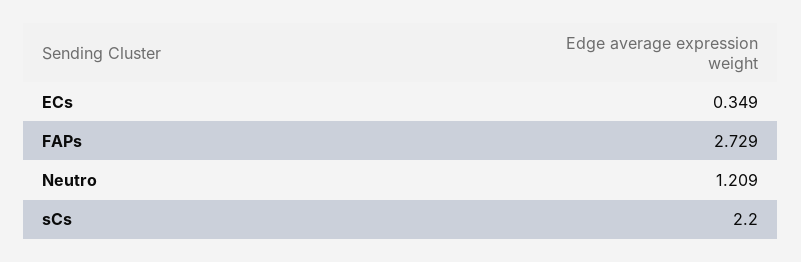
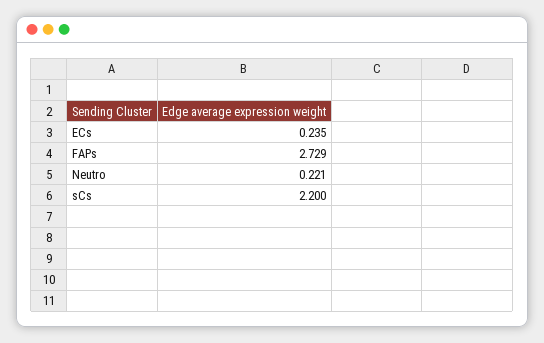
  {
-   "ECs": 0.349,
+   "ECs": 0.235,
    "FAPs": 2.729,
-   "Neutro": 1.209,
+   "Neutro": 0.221,
    "sCs": 2.2
  }

